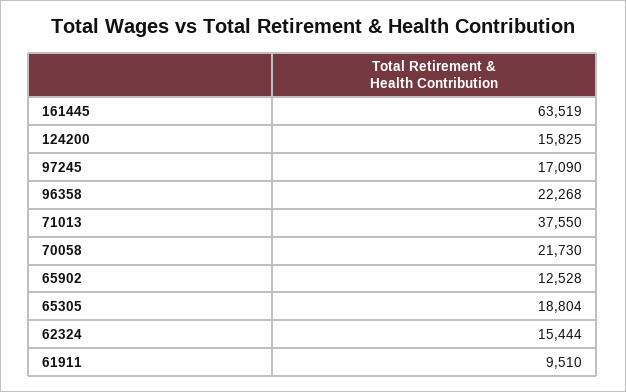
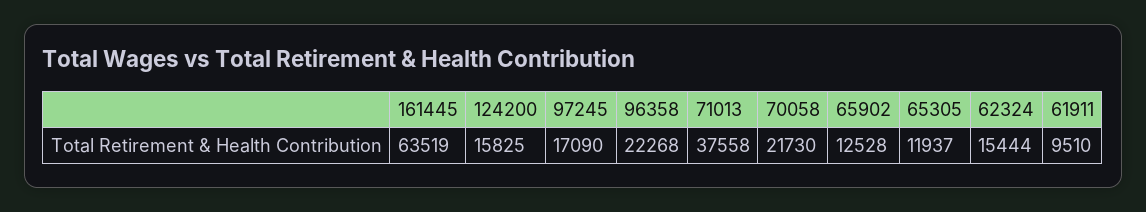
  {
    "161445": 63519,
    "124200": 15825,
    "97245": 17090,
    "96358": 22268,
-   "71013": 37550,
+   "71013": 37558,
    "70058": 21730,
    "65902": 12528,
-   "65305": 18804,
+   "65305": 11937,
    "62324": 15444,
    "61911": 9510
  }

